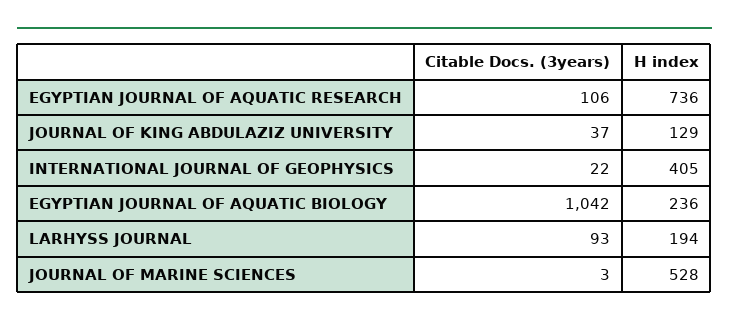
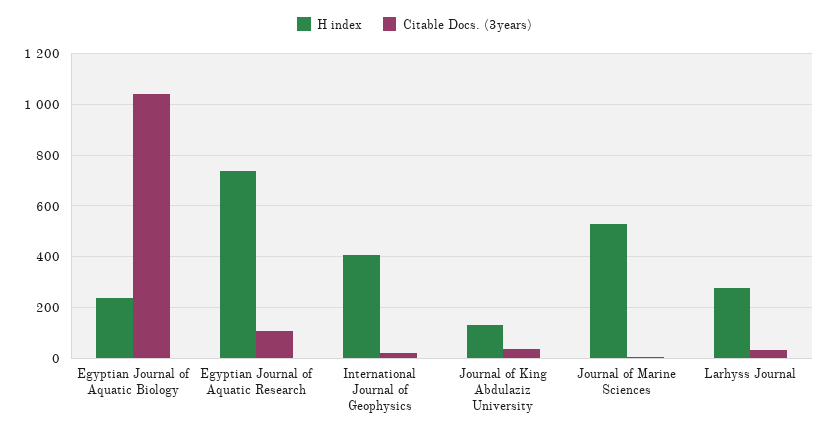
  {
    "Citable Docs. (3years)": {
      "EGYPTIAN JOURNAL OF AQUATIC RESEARCH": 106,
      "JOURNAL OF KING ABDULAZIZ UNIVERSITY": 37,
      "INTERNATIONAL JOURNAL OF GEOPHYSICS": 22,
      "EGYPTIAN JOURNAL OF AQUATIC BIOLOGY": 1042,
-     "LARHYSS JOURNAL": 93,
+     "LARHYSS JOURNAL": 25,
      "JOURNAL OF MARINE SCIENCES": 3
    },
    "H index": {
      "EGYPTIAN JOURNAL OF AQUATIC RESEARCH": 736,
      "JOURNAL OF KING ABDULAZIZ UNIVERSITY": 129,
      "INTERNATIONAL JOURNAL OF GEOPHYSICS": 405,
      "EGYPTIAN JOURNAL OF AQUATIC BIOLOGY": 236,
-     "LARHYSS JOURNAL": 194,
+     "LARHYSS JOURNAL": 275,
      "JOURNAL OF MARINE SCIENCES": 528
    }
  }

